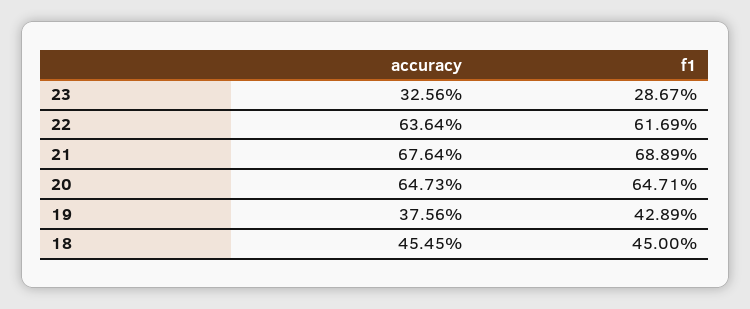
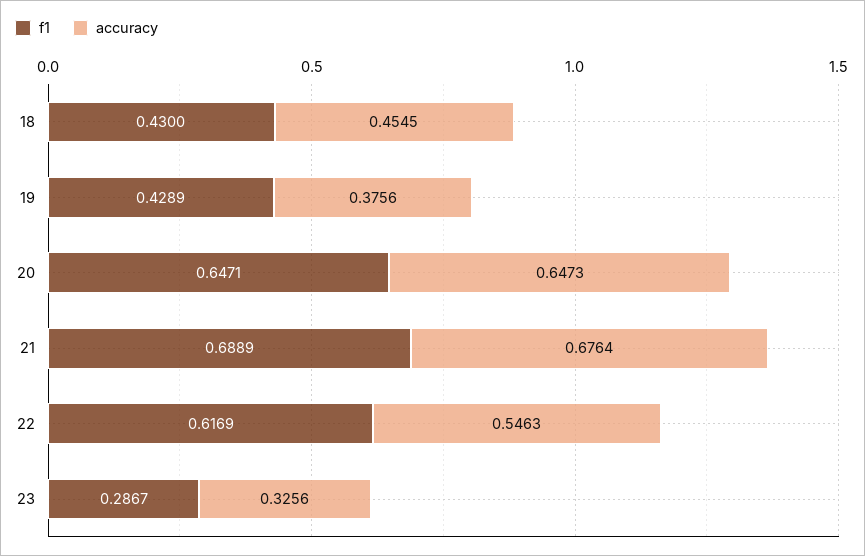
  {
    "accuracy": {
      "23": 0.3256,
-     "22": 0.6364,
+     "22": 0.5463,
      "21": 0.6764,
      "20": 0.6473,
      "19": 0.3756,
      "18": 0.4545
    },
    "f1": {
      "23": 0.2867,
      "22": 0.6169,
      "21": 0.6889,
      "20": 0.6471,
      "19": 0.4289,
-     "18": 0.45
+     "18": 0.43
    }
  }

